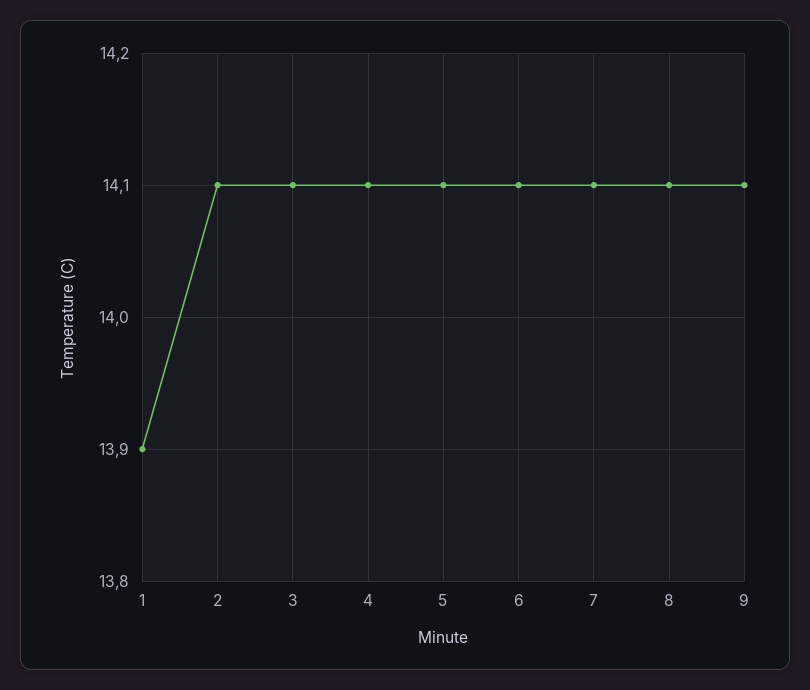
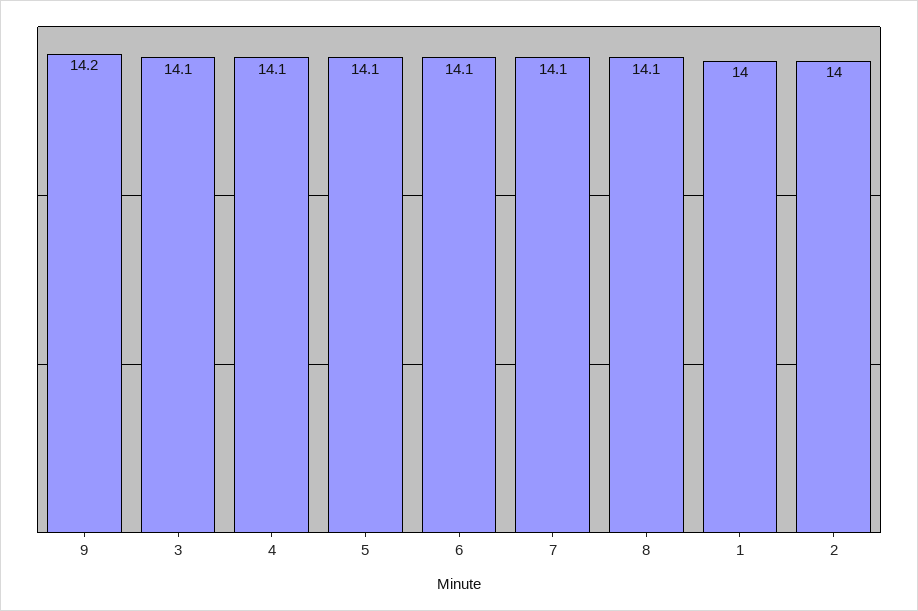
  {
-   "1": 13.9,
+   "1": 14,
-   "2": 14.1,
+   "2": 14,
    "3": 14.1,
    "4": 14.1,
    "5": 14.1,
    "6": 14.1,
    "7": 14.1,
    "8": 14.1,
-   "9": 14.1
+   "9": 14.2
  }

